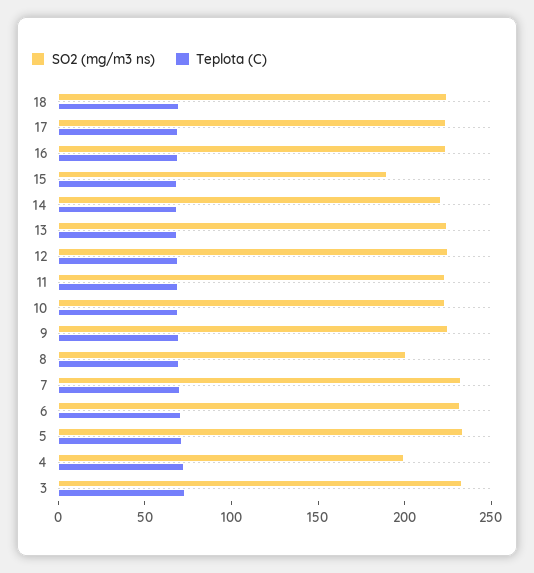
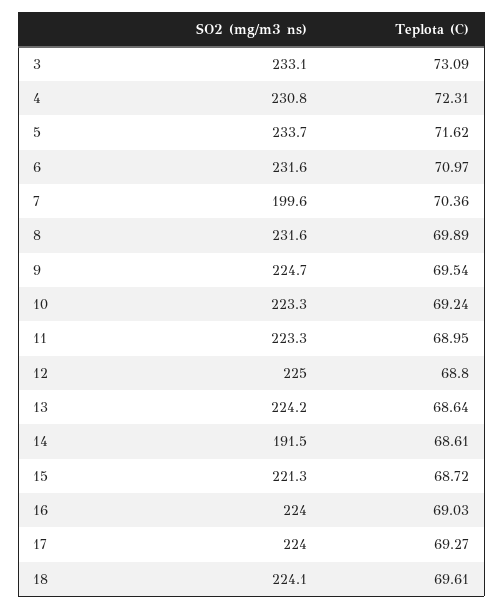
  {
    "SO2 (mg/m3 ns)": {
      "18": 224.1,
      "17": 224,
      "16": 224,
-     "15": 190,
+     "15": 221.3,
-     "14": 220,
+     "14": 191.5,
      "13": 224.2,
      "12": 225,
      "11": 223.3,
      "10": 223.3,
      "9": 224.7,
-     "8": 200,
+     "8": 231.6,
-     "7": 230,
+     "7": 199.6,
      "6": 231.6,
      "5": 233.7,
-     "4": 200,
+     "4": 230.8,
      "3": 233.1
    },
    "Teplota (C)": {
      "18": 69.61,
      "17": 69.27,
      "16": 69.03,
      "15": 68.72,
      "14": 68.61,
      "13": 68.64,
      "12": 68.8,
      "11": 68.95,
      "10": 69.24,
      "9": 69.54,
      "8": 69.89,
      "7": 70.36,
      "6": 70.97,
      "5": 71.62,
      "4": 72.31,
      "3": 73.09
    }
  }

